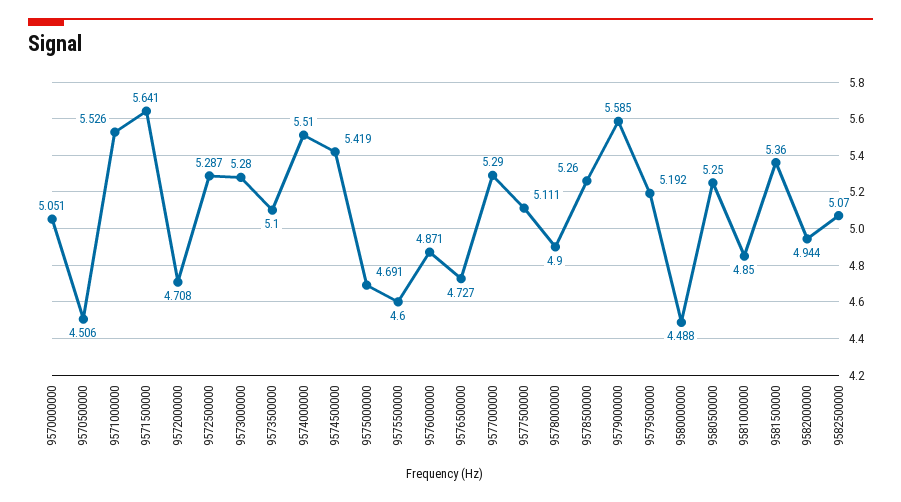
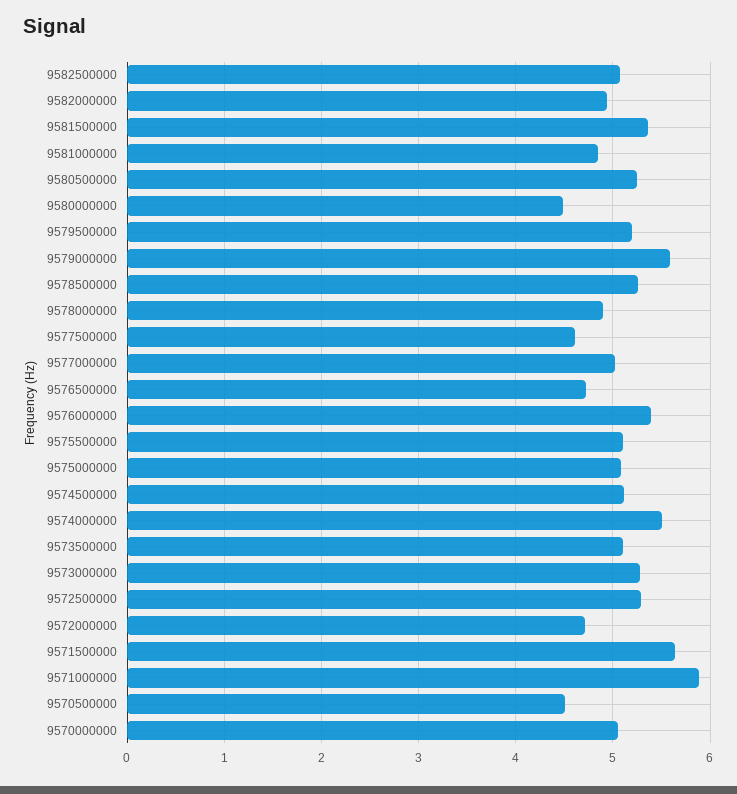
  {
    "9570000000": 5.051,
    "9570500000": 4.506,
-   "9571000000": 5.526,
+   "9571000000": 5.9,
    "9571500000": 5.641,
    "9572000000": 4.708,
    "9572500000": 5.287,
    "9573000000": 5.28,
    "9573500000": 5.1,
    "9574000000": 5.51,
-   "9574500000": 5.419,
+   "9574500000": 5.1,
-   "9575000000": 4.691,
+   "9575000000": 5.1,
-   "9575500000": 4.6,
+   "9575500000": 5.1,
-   "9576000000": 4.871,
+   "9576000000": 5.4,
    "9576500000": 4.727,
-   "9577000000": 5.29,
+   "9577000000": 5,
-   "9577500000": 5.111,
+   "9577500000": 4.6,
    "9578000000": 4.9,
    "9578500000": 5.26,
    "9579000000": 5.585,
    "9579500000": 5.192,
    "9580000000": 4.488,
    "9580500000": 5.25,
    "9581000000": 4.85,
    "9581500000": 5.36,
    "9582000000": 4.944,
    "9582500000": 5.07
  }

